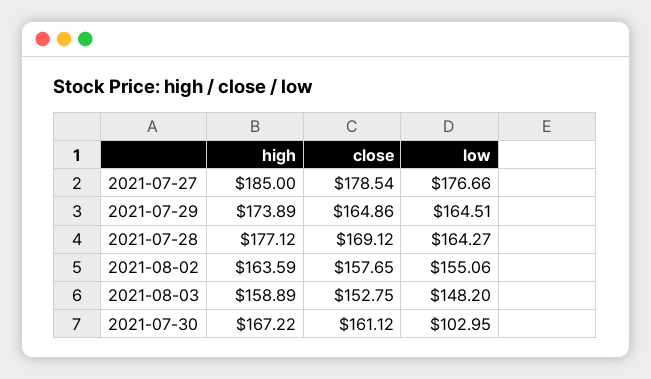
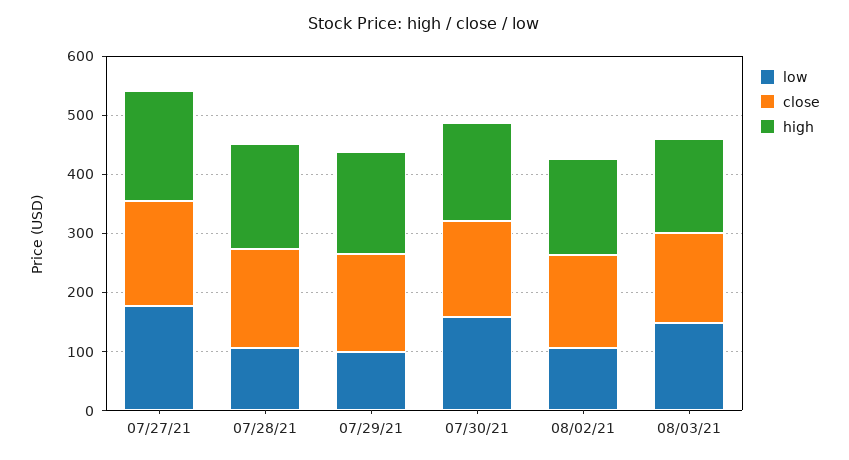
  {
    "high": {
      "2021-07-27": 185,
      "2021-07-29": 173.89,
      "2021-07-28": 177.12,
      "2021-08-02": 163.59,
      "2021-08-03": 158.89,
      "2021-07-30": 167.22
    },
    "close": {
      "2021-07-27": 178.54,
      "2021-07-29": 164.86,
      "2021-07-28": 169.12,
      "2021-08-02": 157.65,
      "2021-08-03": 152.75,
      "2021-07-30": 161.12
    },
    "low": {
      "2021-07-27": 176.66,
-     "2021-07-29": 164.51,
+     "2021-07-29": 100,
-     "2021-07-28": 164.27,
+     "2021-07-28": 100,
-     "2021-08-02": 155.06,
+     "2021-08-02": 100,
      "2021-08-03": 148.2,
-     "2021-07-30": 102.95
+     "2021-07-30": 160
    }
  }

